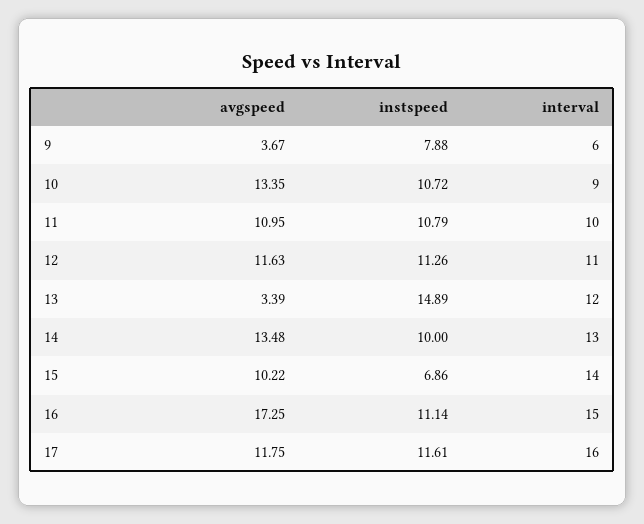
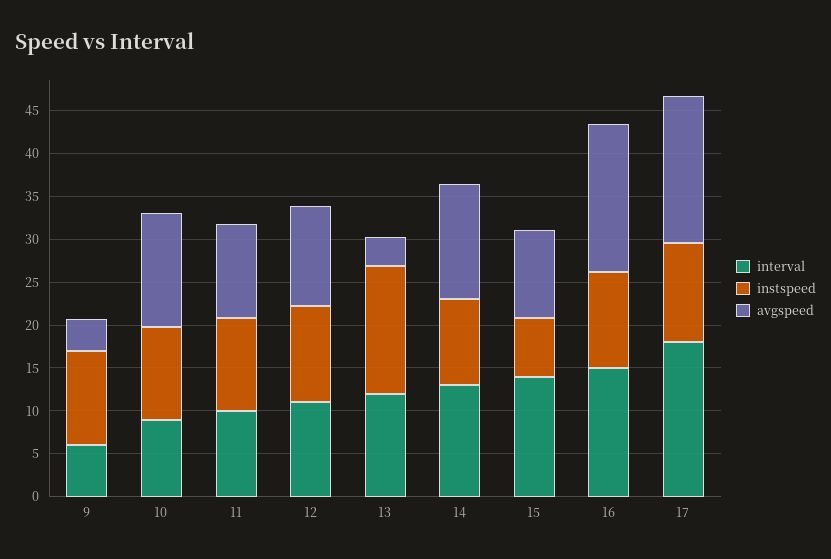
  {
    "avgspeed": {
      "9": 3.67,
      "10": 13.35,
      "11": 10.95,
      "12": 11.63,
      "13": 3.39,
      "14": 13.48,
      "15": 10.22,
      "16": 17.25,
-     "17": 11.75
+     "17": 17
    },
    "instspeed": {
-     "9": 7.88,
+     "9": 11,
      "10": 10.72,
      "11": 10.79,
      "12": 11.26,
      "13": 14.89,
      "14": 10,
      "15": 6.86,
      "16": 11.14,
      "17": 11.61
    },
    "interval": {
      "9": 6,
      "10": 9,
      "11": 10,
      "12": 11,
      "13": 12,
      "14": 13,
      "15": 14,
      "16": 15,
-     "17": 16
+     "17": 18
    }
  }

